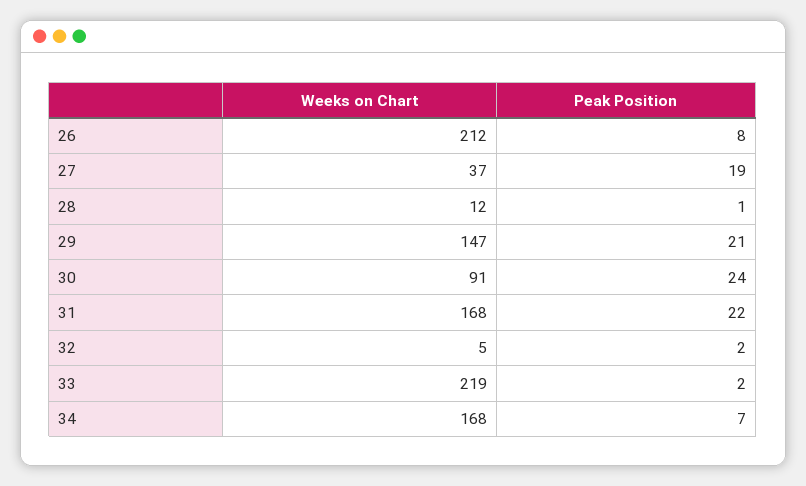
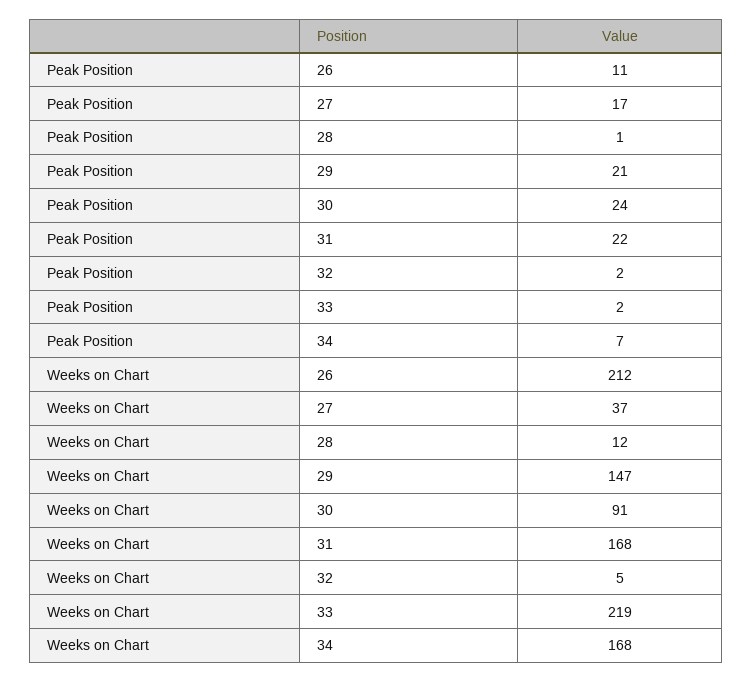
  {
    "Weeks on Chart": {
      "26": 212,
      "27": 37,
      "28": 12,
      "29": 147,
      "30": 91,
      "31": 168,
      "32": 5,
      "33": 219,
      "34": 168
    },
    "Peak Position": {
-     "26": 8,
+     "26": 11,
-     "27": 19,
+     "27": 17,
      "28": 1,
      "29": 21,
      "30": 24,
      "31": 22,
      "32": 2,
      "33": 2,
      "34": 7
    }
  }

